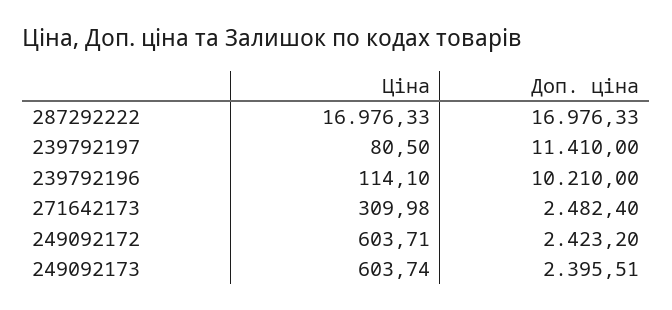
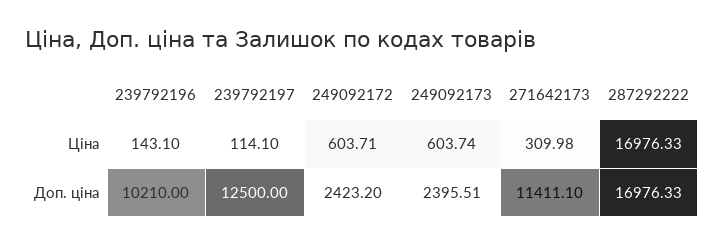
  {
    "Ціна": {
      "287292222": 16976.33,
-     "239792197": 80.5,
+     "239792197": 114.1,
-     "239792196": 114.1,
+     "239792196": 143.1,
      "271642173": 309.98,
      "249092172": 603.71,
      "249092173": 603.74
    },
    "Доп. ціна": {
      "287292222": 16976.33,
-     "239792197": 11410,
+     "239792197": 12500,
      "239792196": 10210,
-     "271642173": 2482.4,
+     "271642173": 11411.1,
      "249092172": 2423.2,
      "249092173": 2395.51
    }
  }

